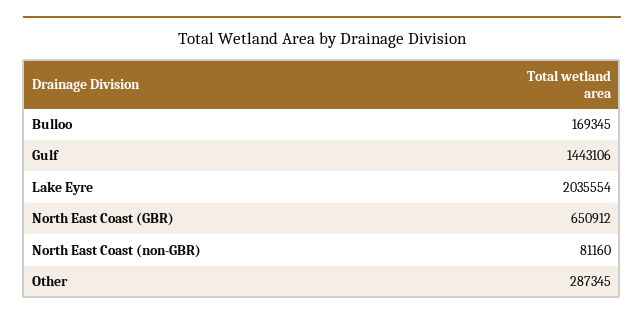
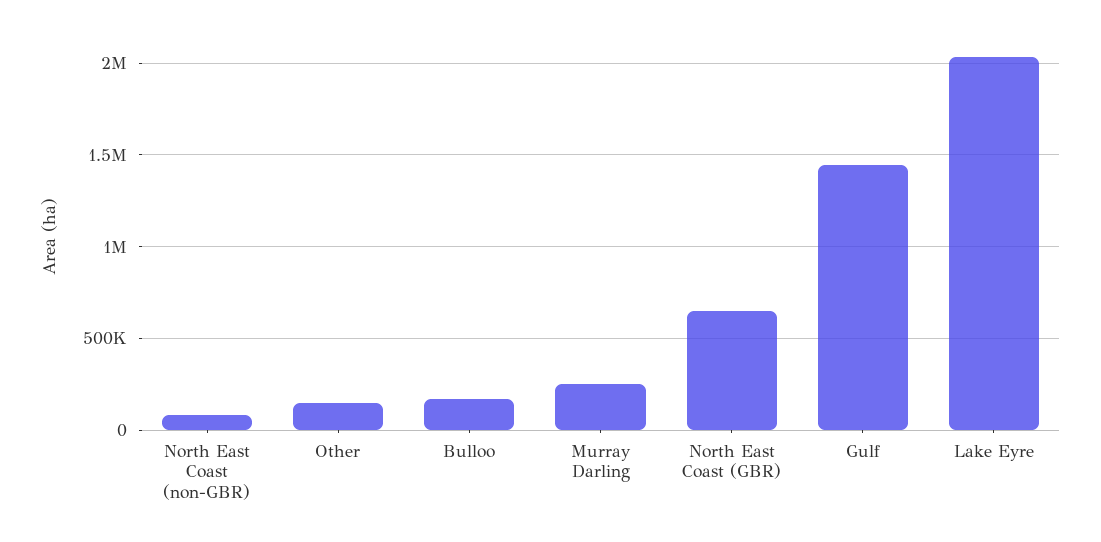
  {
    "Bulloo": 169345,
    "Gulf": 1443106,
    "Lake Eyre": 2035554,
    "North East Coast (GBR)": 650912,
    "North East Coast (non-GBR)": 81160,
-   "Other": 287345
+   "Other": 150000,
+   "Murray Darling": 250000
  }

